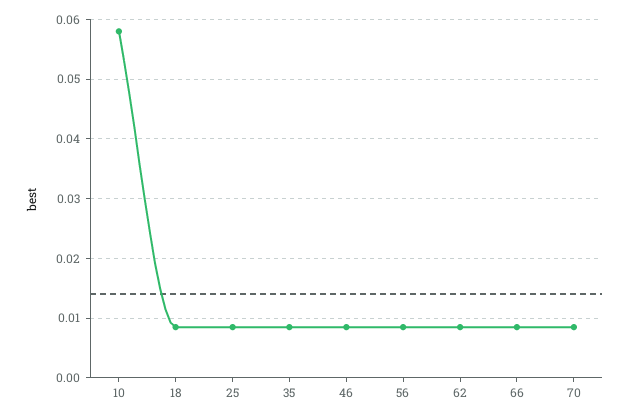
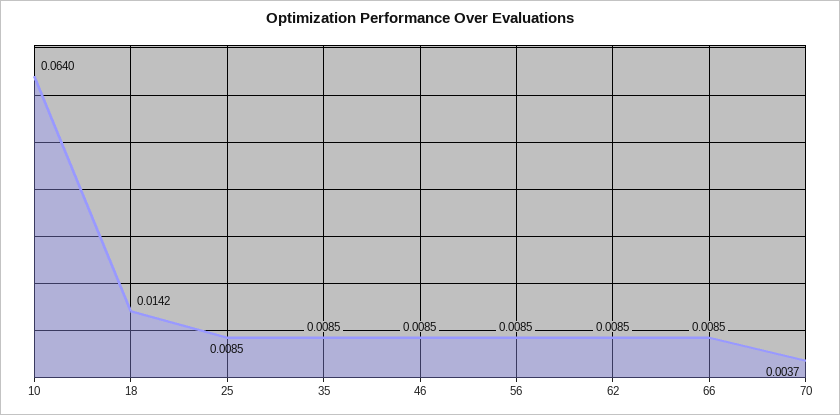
  {
-   "10": 0.058,
+   "10": 0.064,
-   "18": 0.008,
+   "18": 0.0142,
    "25": 0.0085,
    "35": 0.0085,
    "46": 0.0085,
    "56": 0.0085,
    "62": 0.0085,
    "66": 0.0085,
-   "70": 0.008
+   "70": 0.0037
  }

